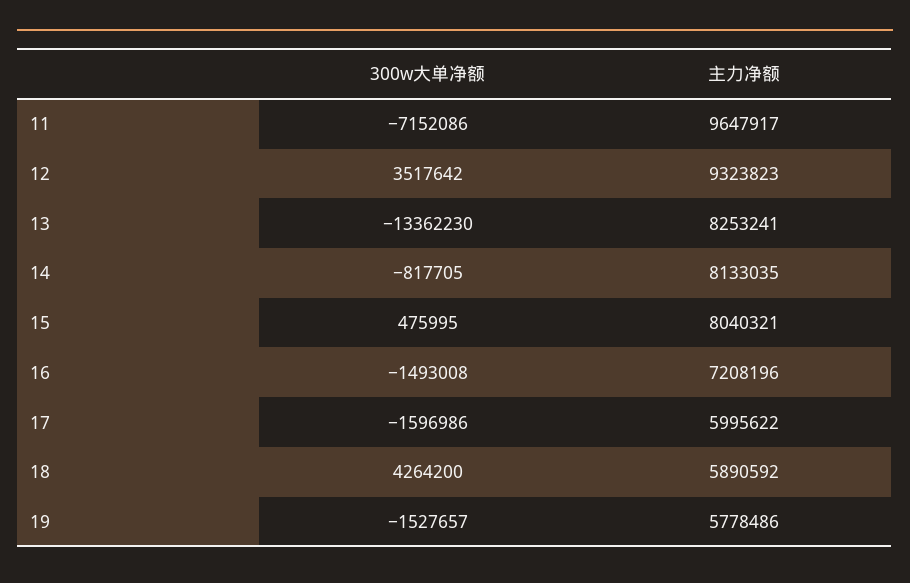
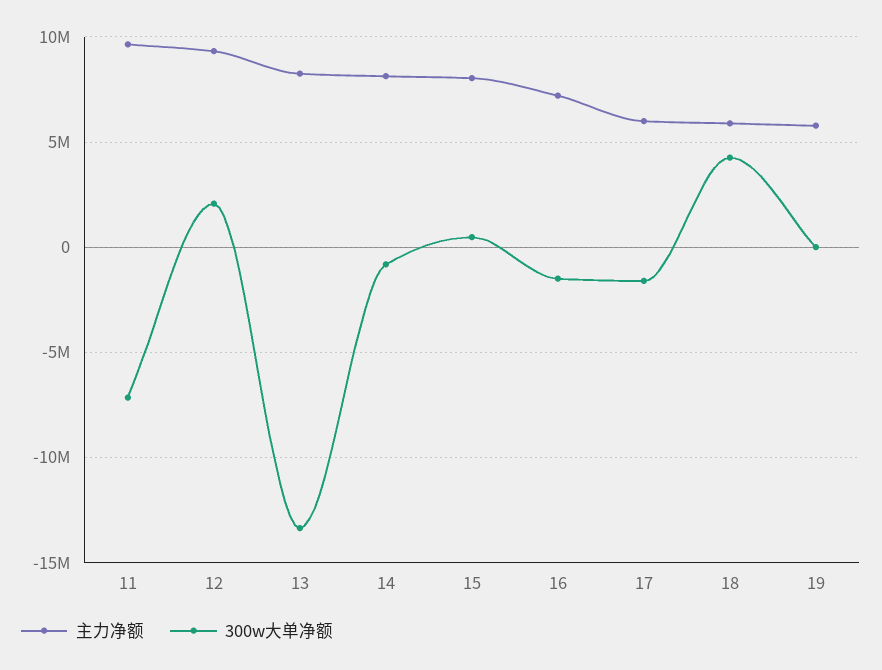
  {
    "300w大单净额": {
      "11": -7152086,
-     "12": 3517642,
+     "12": 2000000,
      "13": -13362230,
      "14": -817705,
      "15": 475995,
      "16": -1493008,
      "17": -1596986,
      "18": 4264200,
-     "19": -1527657
+     "19": 0
    },
    "主力净额": {
      "11": 9647917,
      "12": 9323823,
      "13": 8253241,
      "14": 8133035,
      "15": 8040321,
      "16": 7208196,
      "17": 5995622,
      "18": 5890592,
      "19": 5778486
    }
  }

